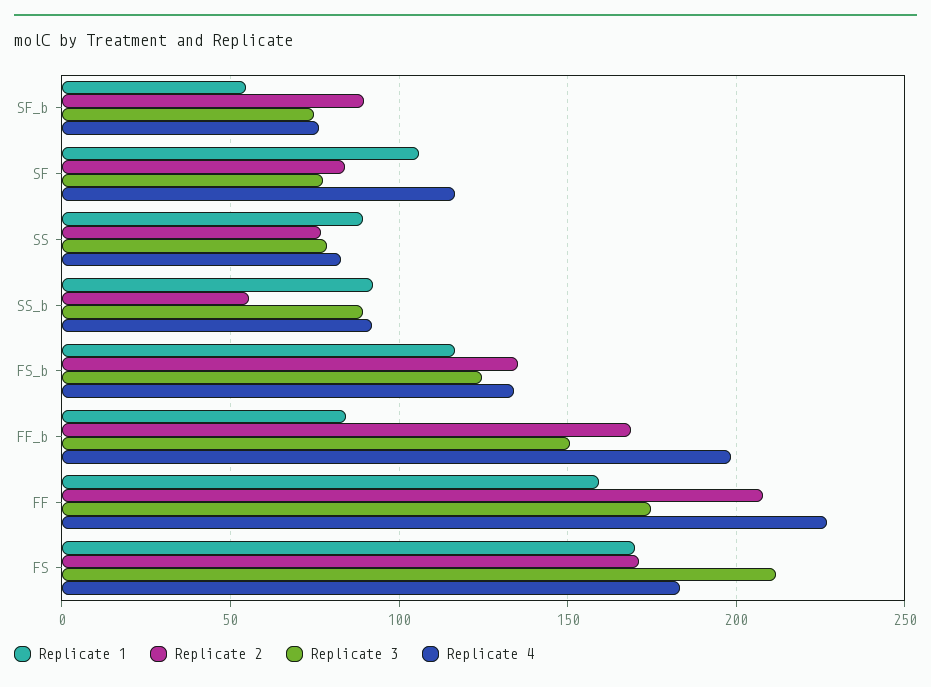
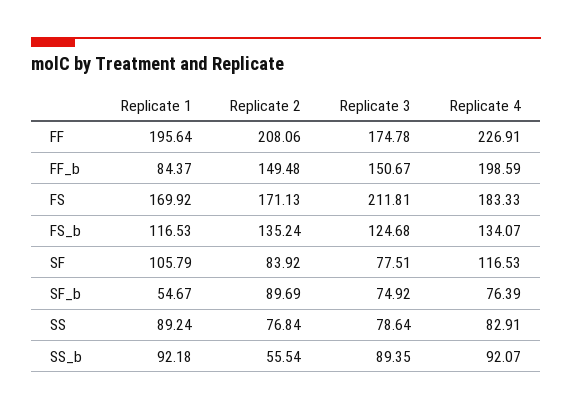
  {
    "Replicate 1": {
      "SF_b": 54.67,
      "SF": 105.79,
      "SS": 89.24,
      "SS_b": 92.18,
      "FS_b": 116.53,
      "FF_b": 84.37,
-     "FF": 160,
+     "FF": 195.64,
      "FS": 169.92
    },
    "Replicate 2": {
      "SF_b": 89.69,
      "SF": 83.92,
      "SS": 76.84,
      "SS_b": 55.54,
      "FS_b": 135.24,
-     "FF_b": 170,
+     "FF_b": 149.48,
      "FF": 208.06,
      "FS": 171.13
    },
    "Replicate 3": {
      "SF_b": 74.92,
      "SF": 77.51,
      "SS": 78.64,
      "SS_b": 89.35,
      "FS_b": 124.68,
      "FF_b": 150.67,
      "FF": 174.78,
      "FS": 211.81
    },
    "Replicate 4": {
      "SF_b": 76.39,
      "SF": 116.53,
      "SS": 82.91,
      "SS_b": 92.07,
      "FS_b": 134.07,
      "FF_b": 198.59,
      "FF": 226.91,
      "FS": 183.33
    }
  }

